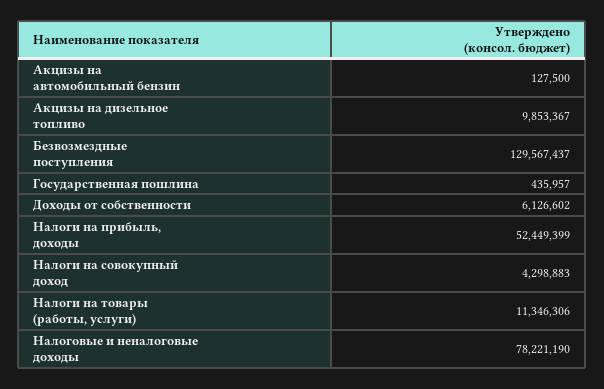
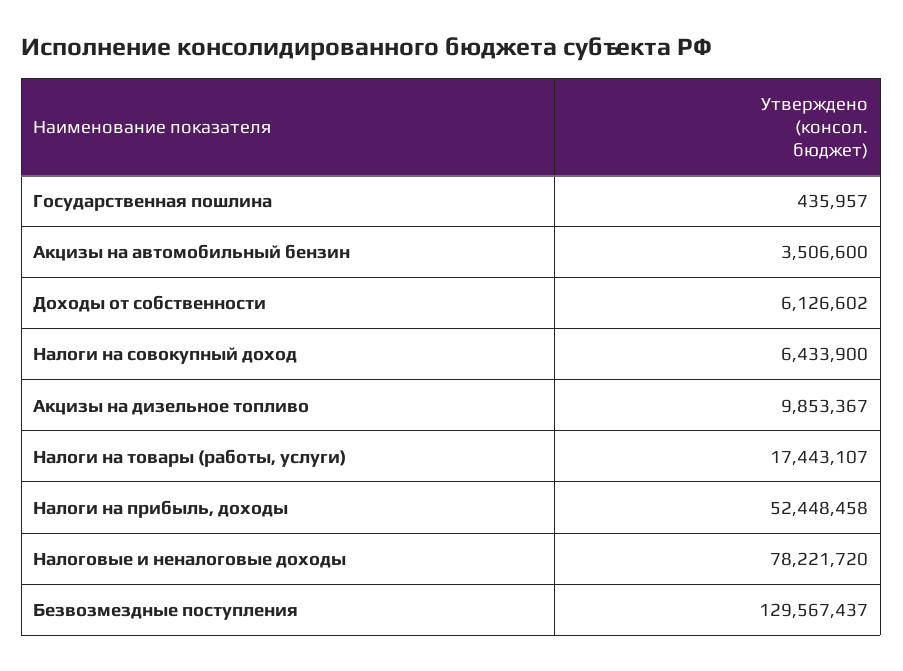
  {
-   "Акцизы на автомобильный бензин": 127500,
+   "Акцизы на автомобильный бензин": 3506600,
    "Акцизы на дизельное топливо": 9853367,
    "Безвозмездные поступления": 129567437,
    "Государственная пошлина": 435957,
    "Доходы от собственности": 6126602,
-   "Налоги на прибыль, доходы": 52449399,
+   "Налоги на прибыль, доходы": 52448458,
-   "Налоги на совокупный доход": 4298883,
+   "Налоги на совокупный доход": 6433900,
-   "Налоги на товары (работы, услуги)": 11346306,
+   "Налоги на товары (работы, услуги)": 17443107,
-   "Налоговые и неналоговые доходы": 78221190
+   "Налоговые и неналоговые доходы": 78221720
  }

